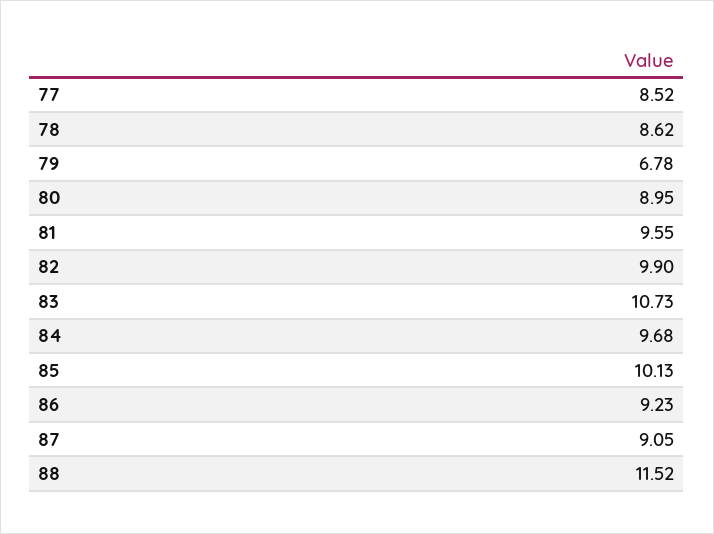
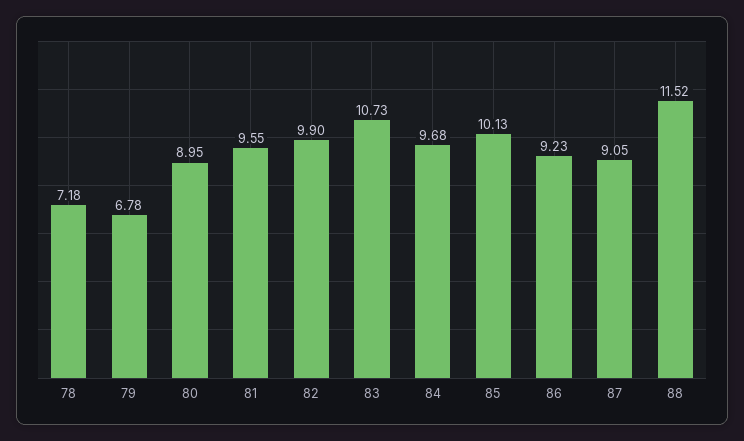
  {
-   "77": 8.52,
-   "78": 8.62,
+   "78": 7.18,
    "79": 6.78,
    "80": 8.95,
    "81": 9.55,
    "82": 9.9,
    "83": 10.73,
    "84": 9.68,
    "85": 10.13,
    "86": 9.23,
    "87": 9.05,
    "88": 11.52
  }

